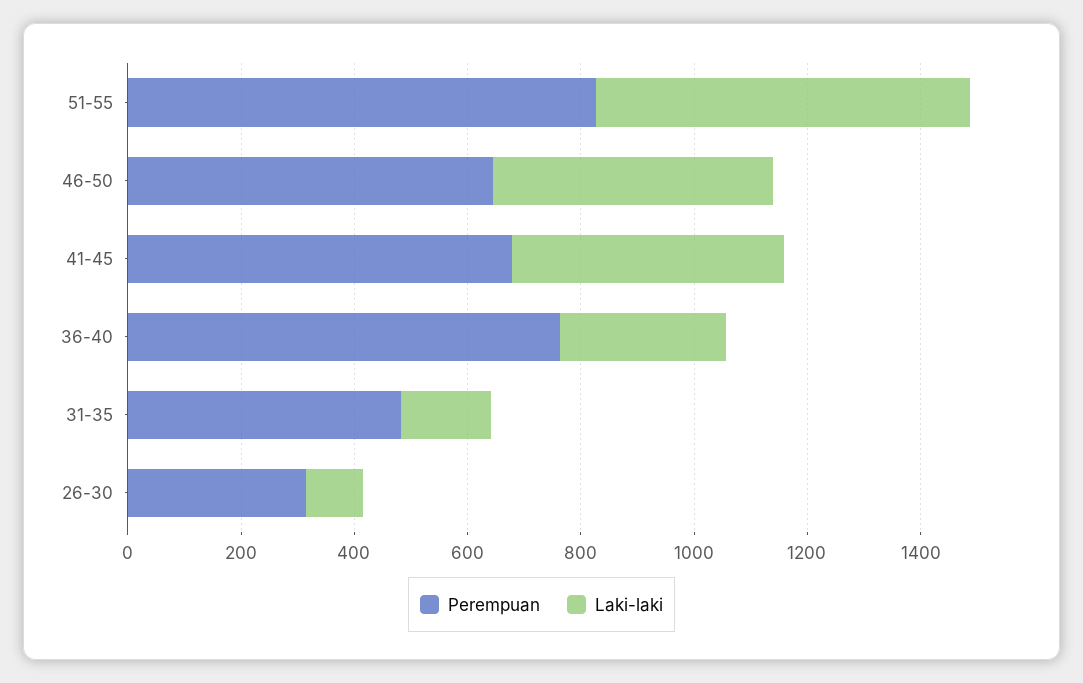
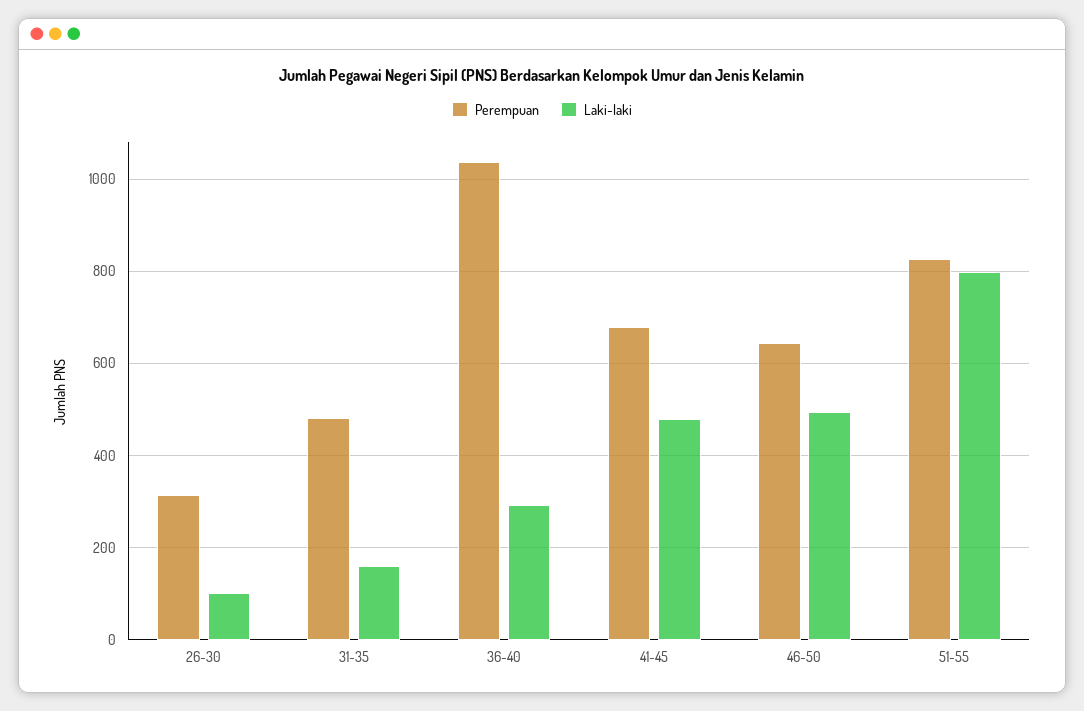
  {
    "Perempuan": {
      "51-55": 820,
      "46-50": 640,
      "41-45": 680,
-     "36-40": 750,
+     "36-40": 1040,
      "31-35": 480,
      "26-30": 320
    },
    "Laki-laki": {
-     "51-55": 650,
+     "51-55": 800,
      "46-50": 500,
      "41-45": 480,
      "36-40": 300,
      "31-35": 160,
      "26-30": 100
    }
  }

